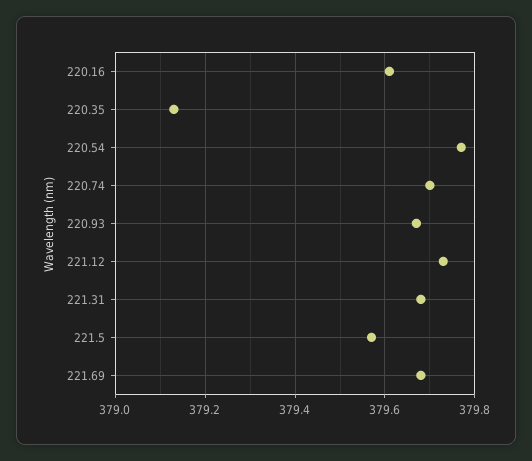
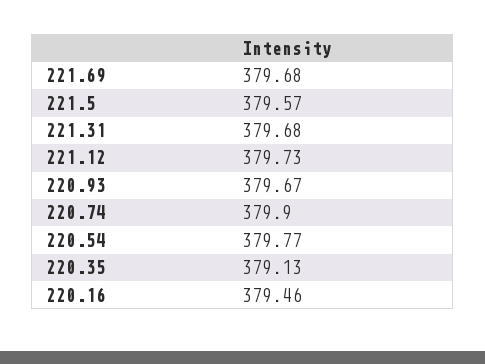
  {
-   "220.16": 379.6,
+   "220.16": 379.46,
    "220.35": 379.13,
    "220.54": 379.77,
-   "220.74": 379.7,
+   "220.74": 379.9,
    "220.93": 379.67,
    "221.12": 379.73,
    "221.31": 379.68,
    "221.5": 379.57,
    "221.69": 379.68
  }

